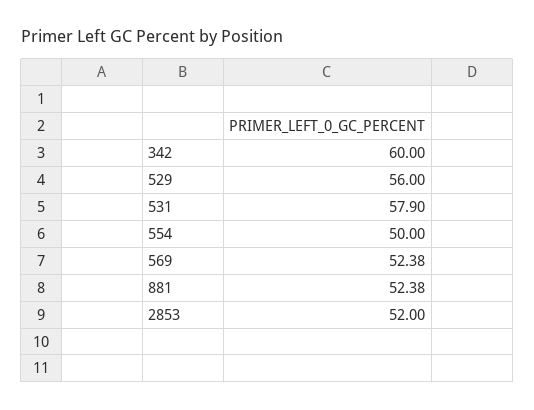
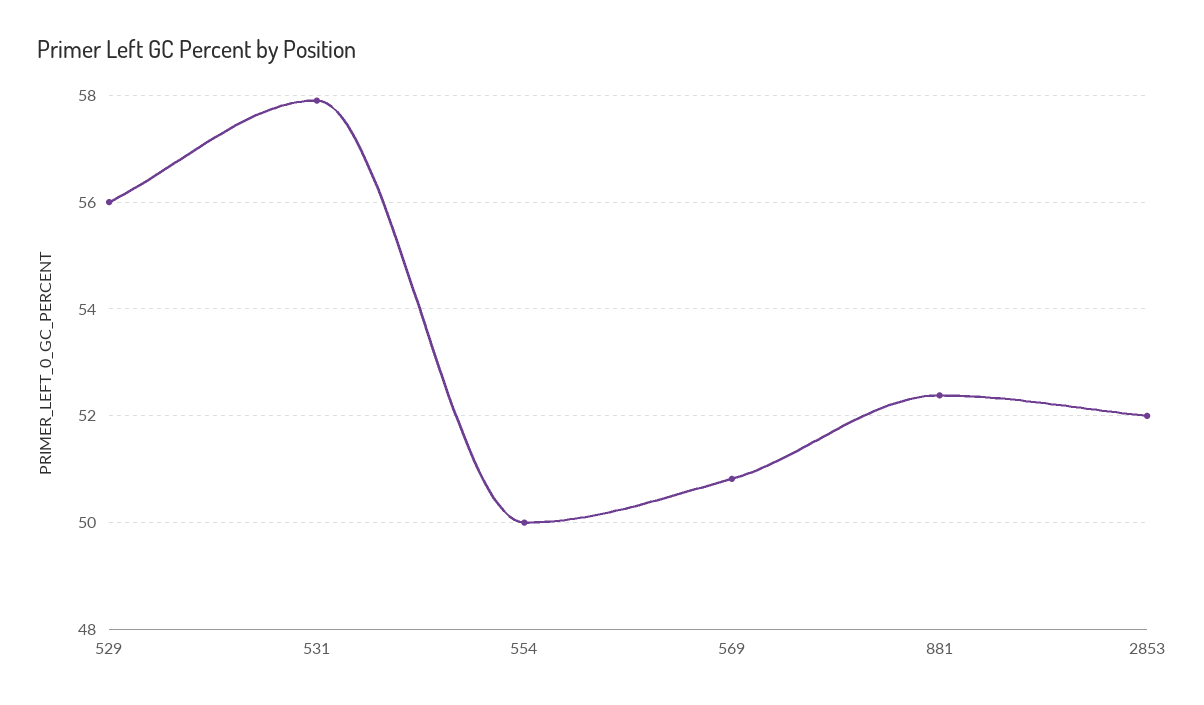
  {
-   "342": 60,
    "529": 56,
    "531": 57.9,
    "554": 50,
-   "569": 52.38,
+   "569": 50.8,
    "881": 52.38,
    "2853": 52
  }

